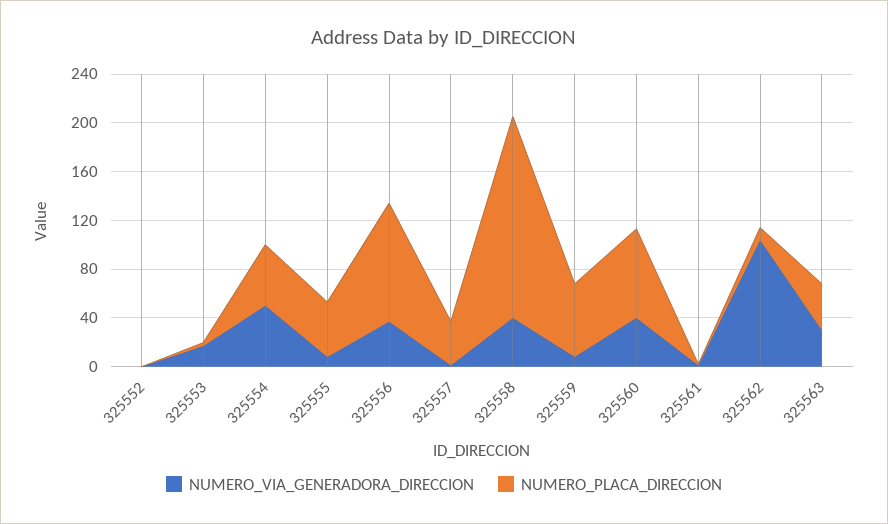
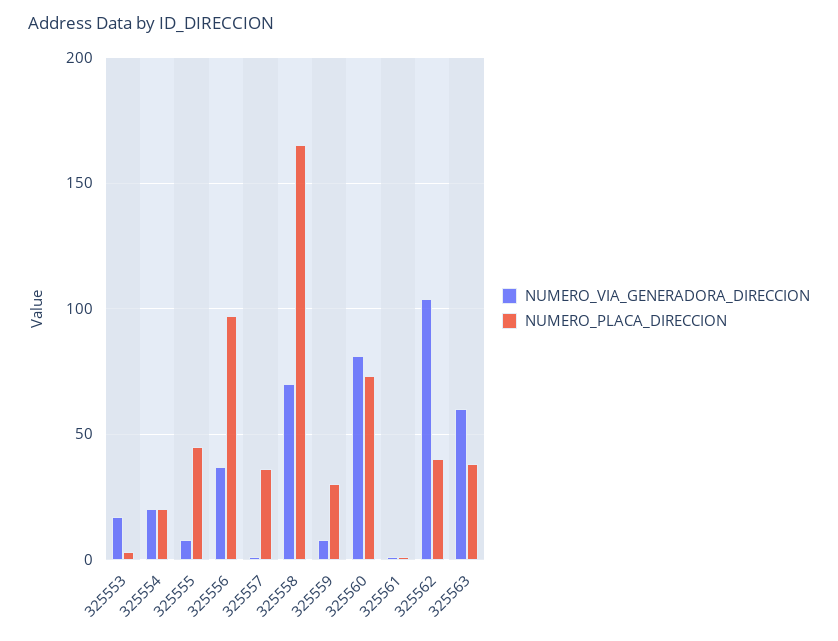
  {
    "NUMERO_VIA_GENERADORA_DIRECCION": {
-     "325552": 0,
      "325553": 15,
-     "325554": 50,
+     "325554": 20,
      "325555": 10,
      "325556": 35,
      "325557": 0,
-     "325558": 40,
+     "325558": 70,
      "325559": 10,
-     "325560": 40,
+     "325560": 80,
      "325561": 0,
      "325562": 105,
-     "325563": 30
+     "325563": 60
    },
    "NUMERO_PLACA_DIRECCION": {
-     "325552": 0,
      "325553": 5,
-     "325554": 50,
+     "325554": 20,
      "325555": 45,
      "325556": 95,
      "325557": 35,
      "325558": 165,
-     "325559": 60,
+     "325559": 30,
      "325560": 75,
      "325561": 0,
-     "325562": 10,
+     "325562": 40,
      "325563": 40
    }
  }

